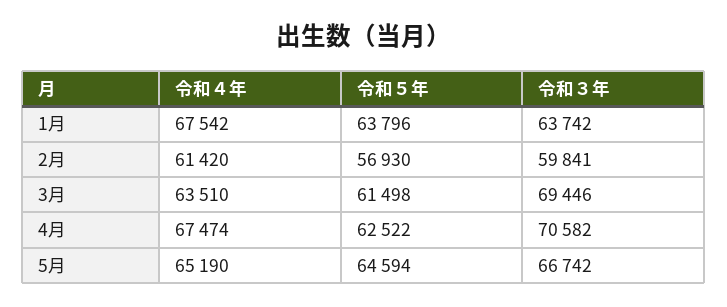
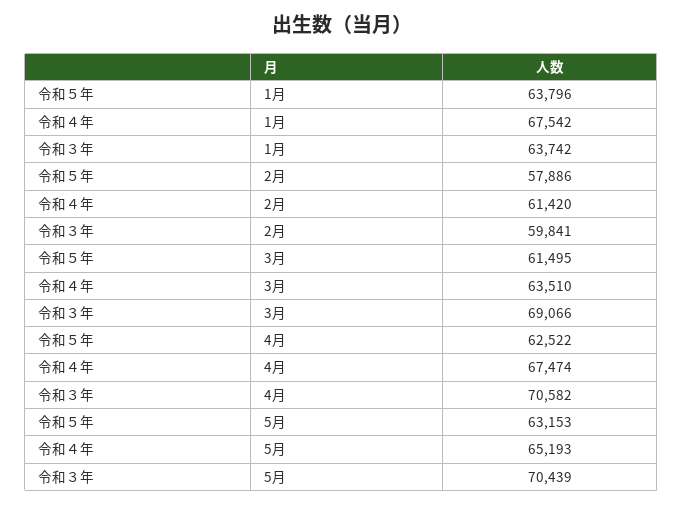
  {
    "令和４年": {
      "1月": 67542,
      "2月": 61420,
      "3月": 63510,
      "4月": 67474,
-     "5月": 65190
+     "5月": 65193
    },
    "令和５年": {
      "1月": 63796,
-     "2月": 56930,
+     "2月": 57886,
-     "3月": 61498,
+     "3月": 61495,
      "4月": 62522,
-     "5月": 64594
+     "5月": 63153
    },
    "令和３年": {
      "1月": 63742,
      "2月": 59841,
-     "3月": 69446,
+     "3月": 69066,
      "4月": 70582,
-     "5月": 66742
+     "5月": 70439
    }
  }

